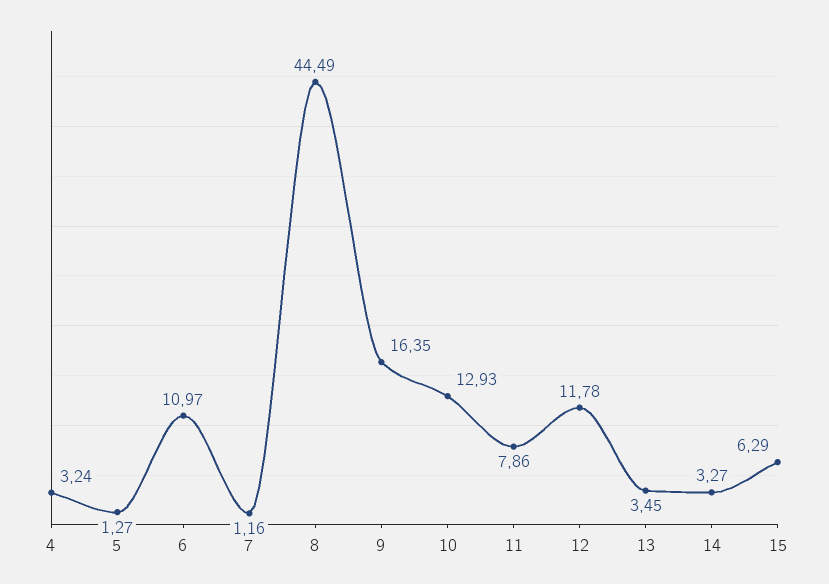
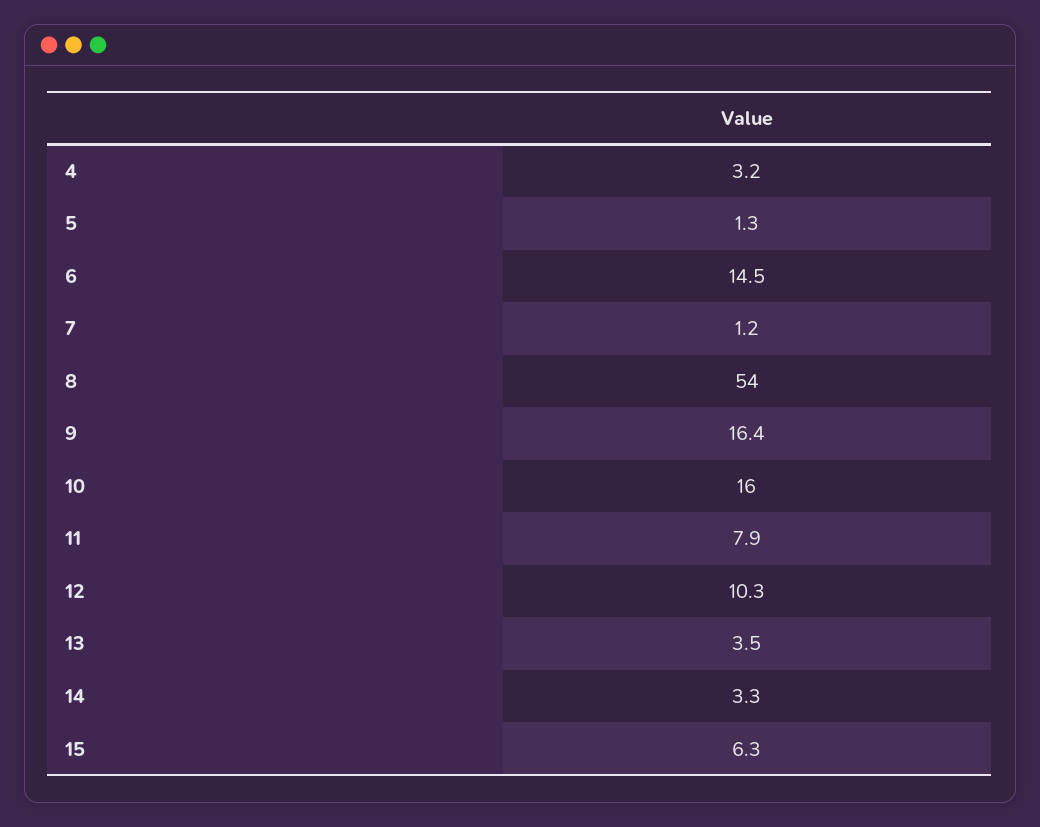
  {
    "4": 3.24,
    "5": 1.27,
-   "6": 10.97,
+   "6": 14.5,
    "7": 1.16,
-   "8": 44.49,
+   "8": 54,
    "9": 16.35,
-   "10": 12.93,
+   "10": 16,
    "11": 7.86,
-   "12": 11.78,
+   "12": 10.3,
    "13": 3.45,
    "14": 3.27,
    "15": 6.29
  }

